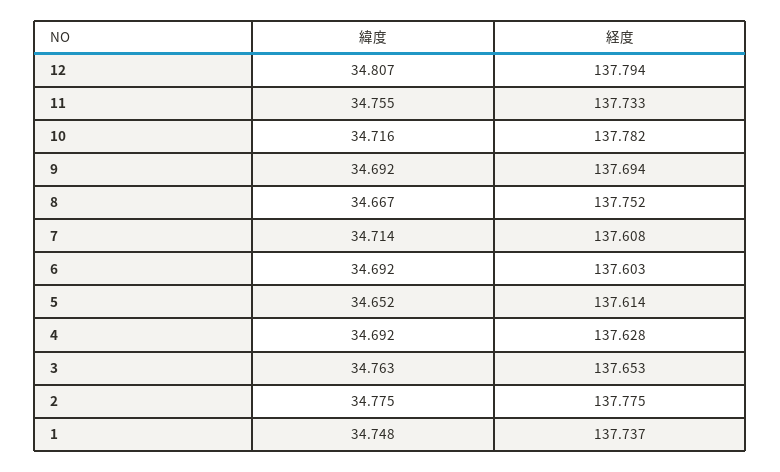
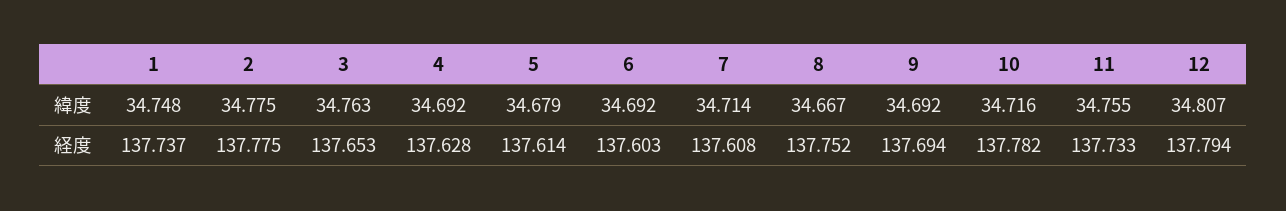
  {
    "緯度": {
      "12": 34.807,
      "11": 34.755,
      "10": 34.716,
      "9": 34.692,
      "8": 34.667,
      "7": 34.714,
      "6": 34.692,
-     "5": 34.652,
+     "5": 34.679,
      "4": 34.692,
      "3": 34.763,
      "2": 34.775,
      "1": 34.748
    },
    "経度": {
      "12": 137.794,
      "11": 137.733,
      "10": 137.782,
      "9": 137.694,
      "8": 137.752,
      "7": 137.608,
      "6": 137.603,
      "5": 137.614,
      "4": 137.628,
      "3": 137.653,
      "2": 137.775,
      "1": 137.737
    }
  }

